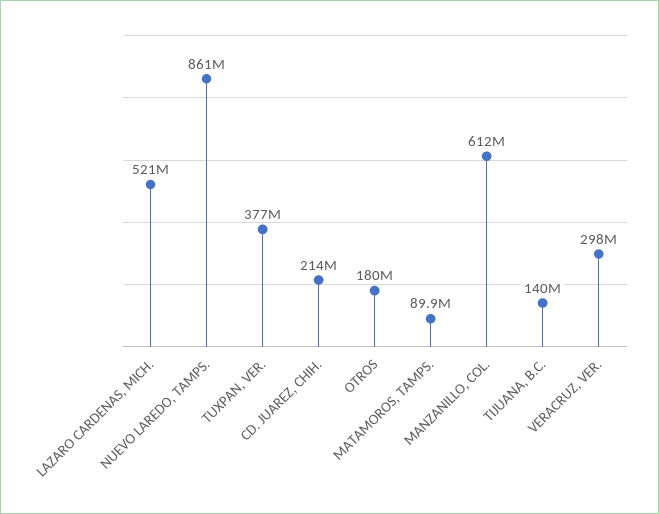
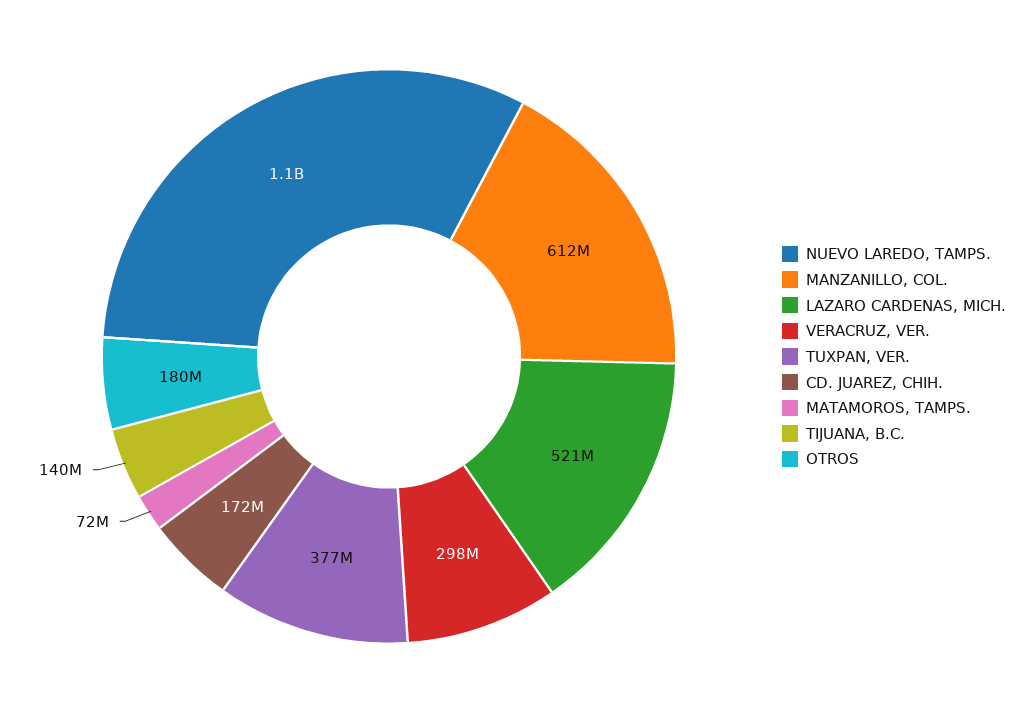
  {
    "LAZARO CARDENAS, MICH.": 521000000,
-   "NUEVO LAREDO, TAMPS.": 861000000,
+   "NUEVO LAREDO, TAMPS.": 1100000000,
    "TUXPAN, VER.": 377000000,
-   "CD. JUAREZ, CHIH.": 214000000,
+   "CD. JUAREZ, CHIH.": 172000000,
    "OTROS": 180000000,
-   "MATAMOROS, TAMPS.": 89900000,
+   "MATAMOROS, TAMPS.": 72000000,
    "MANZANILLO, COL.": 612000000,
    "TIJUANA, B.C.": 140000000,
    "VERACRUZ, VER.": 298000000
  }

